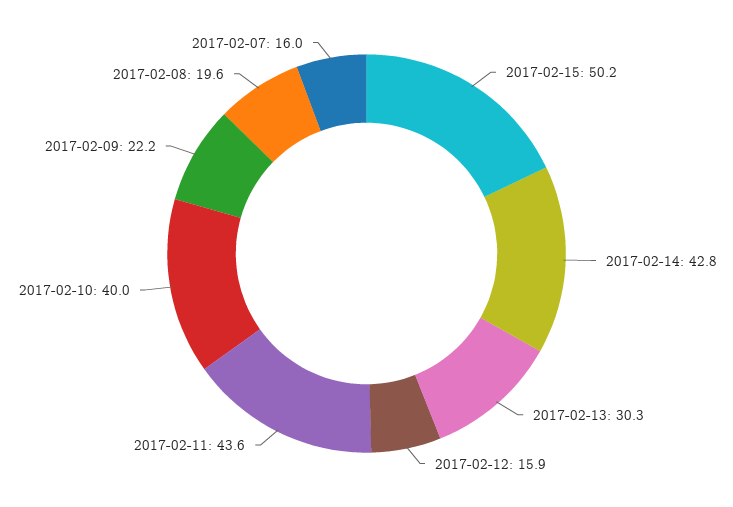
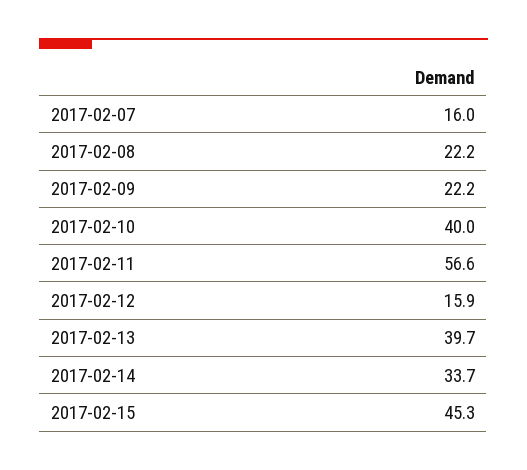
  {
-   "2017-02-15": 50.2,
+   "2017-02-15": 45.3,
-   "2017-02-14": 42.8,
+   "2017-02-14": 33.7,
-   "2017-02-13": 30.3,
+   "2017-02-13": 39.7,
    "2017-02-12": 15.9,
-   "2017-02-11": 43.6,
+   "2017-02-11": 56.6,
    "2017-02-10": 40,
    "2017-02-09": 22.2,
-   "2017-02-08": 19.6,
+   "2017-02-08": 22.2,
    "2017-02-07": 16
  }

